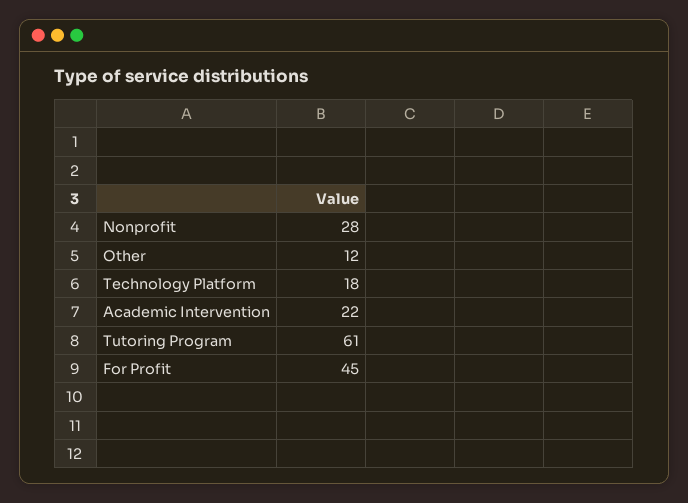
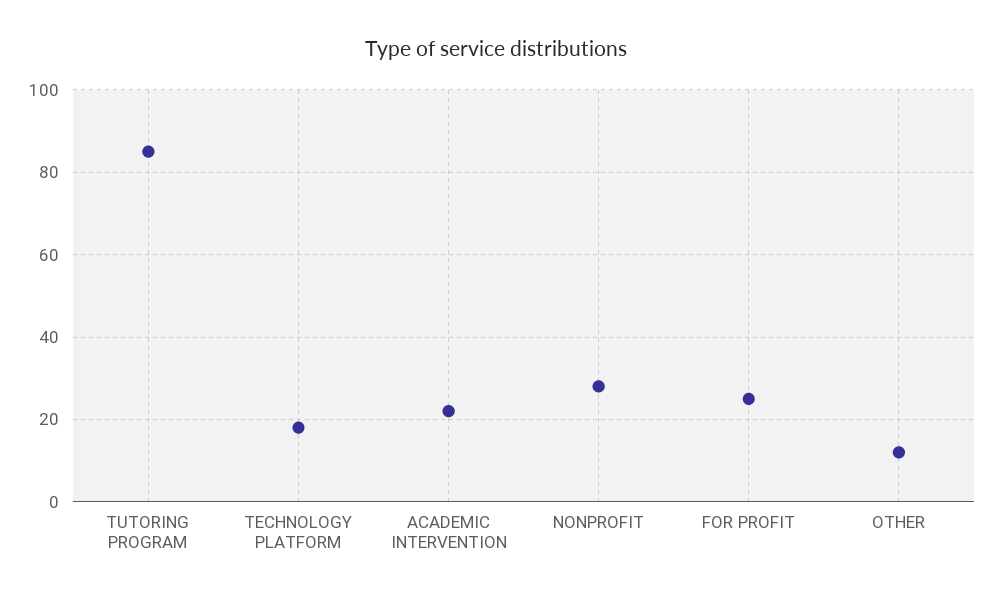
  {
    "Nonprofit": 28,
    "Other": 12,
    "Technology Platform": 18,
    "Academic Intervention": 22,
-   "Tutoring Program": 61,
+   "Tutoring Program": 85,
-   "For Profit": 45
+   "For Profit": 25
  }

